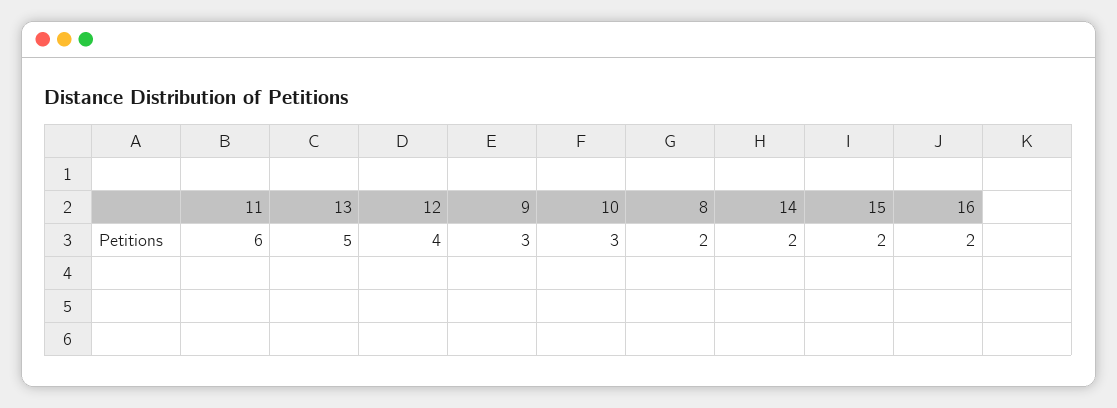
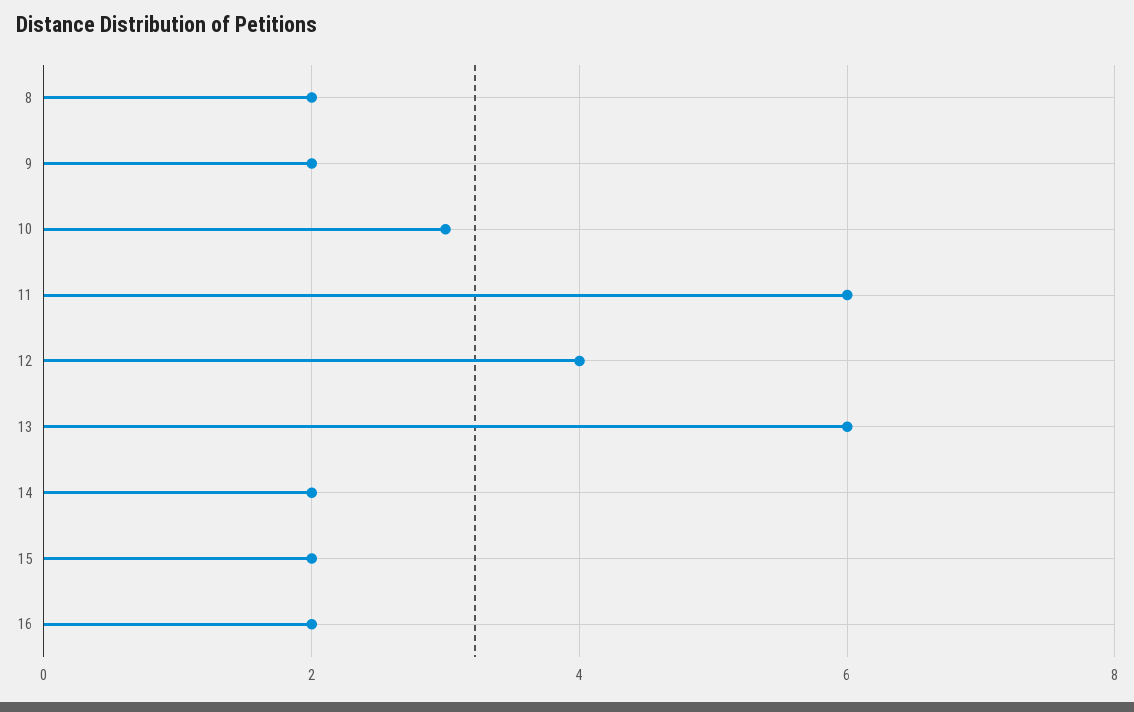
  {
    "11": 6,
-   "13": 5,
+   "13": 6,
    "12": 4,
-   "9": 3,
+   "9": 2,
    "10": 3,
    "8": 2,
    "14": 2,
    "15": 2,
    "16": 2
  }

